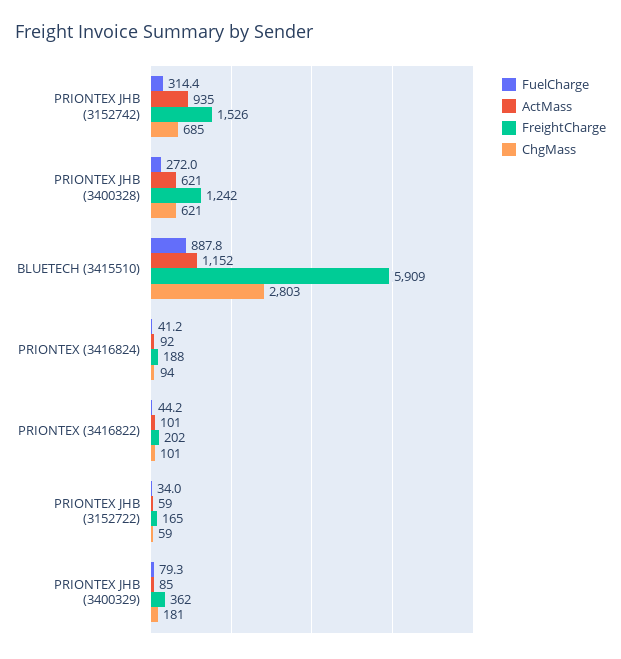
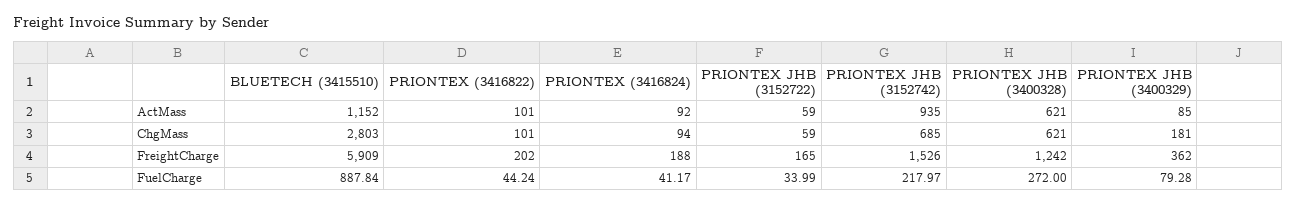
  {
    "FuelCharge": {
-     "PRIONTEX JHB (3152742)": 314.4,
+     "PRIONTEX JHB (3152742)": 217.97,
      "PRIONTEX JHB (3400328)": 272,
      "BLUETECH (3415510)": 887.84,
      "PRIONTEX (3416824)": 41.17,
      "PRIONTEX (3416822)": 44.24,
      "PRIONTEX JHB (3152722)": 33.99,
      "PRIONTEX JHB (3400329)": 79.28
    },
    "ActMass": {
      "PRIONTEX JHB (3152742)": 935,
      "PRIONTEX JHB (3400328)": 621,
      "BLUETECH (3415510)": 1152,
      "PRIONTEX (3416824)": 92,
      "PRIONTEX (3416822)": 101,
      "PRIONTEX JHB (3152722)": 59,
      "PRIONTEX JHB (3400329)": 85
    },
    "FreightCharge": {
      "PRIONTEX JHB (3152742)": 1526,
      "PRIONTEX JHB (3400328)": 1242,
      "BLUETECH (3415510)": 5909,
      "PRIONTEX (3416824)": 188,
      "PRIONTEX (3416822)": 202,
      "PRIONTEX JHB (3152722)": 165,
      "PRIONTEX JHB (3400329)": 362
    },
    "ChgMass": {
      "PRIONTEX JHB (3152742)": 685,
      "PRIONTEX JHB (3400328)": 621,
      "BLUETECH (3415510)": 2803,
      "PRIONTEX (3416824)": 94,
      "PRIONTEX (3416822)": 101,
      "PRIONTEX JHB (3152722)": 59,
      "PRIONTEX JHB (3400329)": 181
    }
  }

